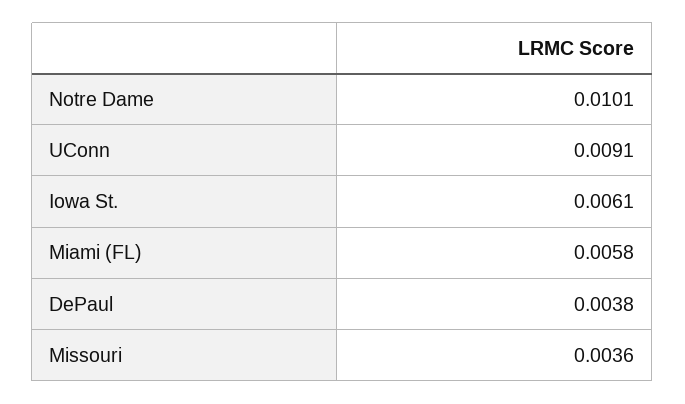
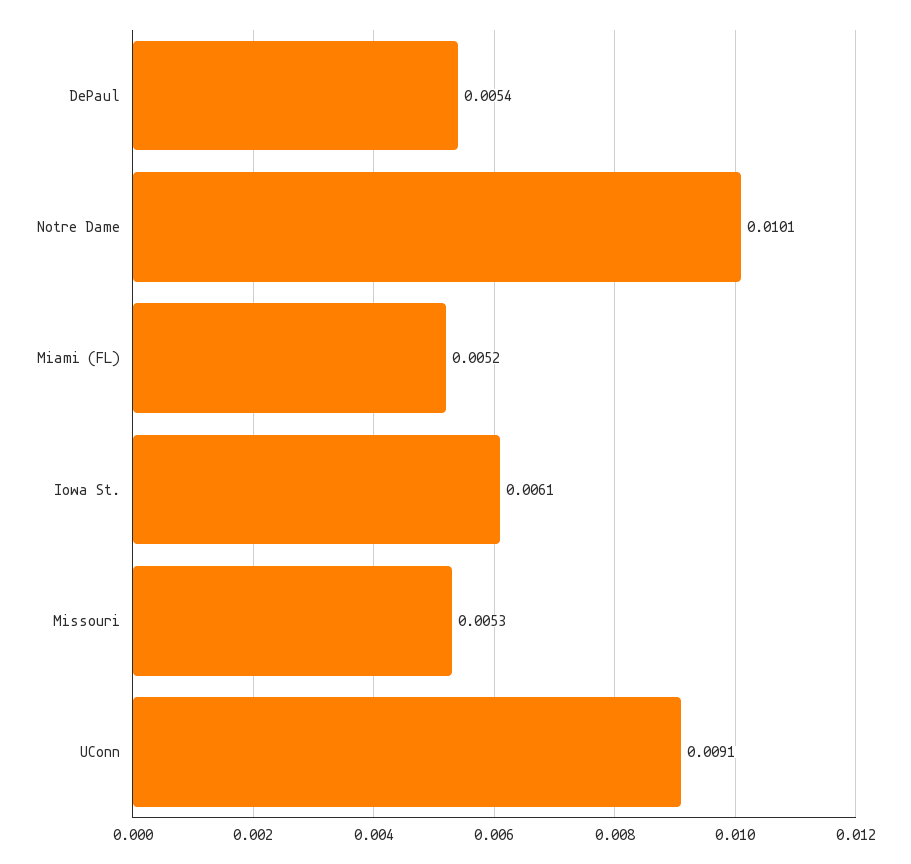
  {
    "Notre Dame": 0.0101,
    "UConn": 0.0091,
    "Iowa St.": 0.0061,
-   "Miami (FL)": 0.0058,
+   "Miami (FL)": 0.0052,
-   "DePaul": 0.0038,
+   "DePaul": 0.0054,
-   "Missouri": 0.0036
+   "Missouri": 0.0053
  }

